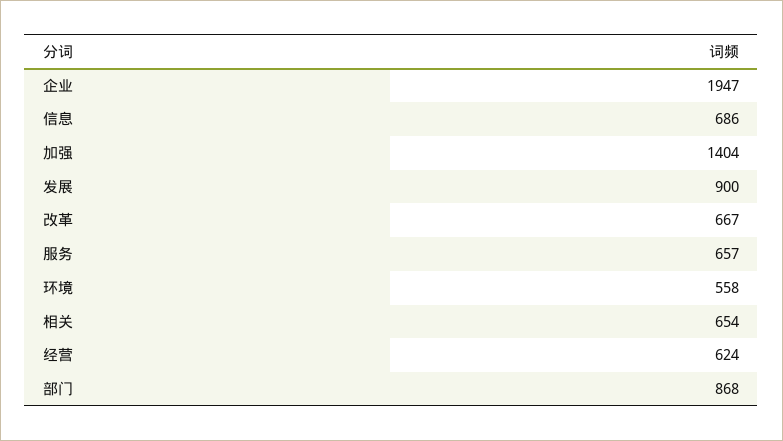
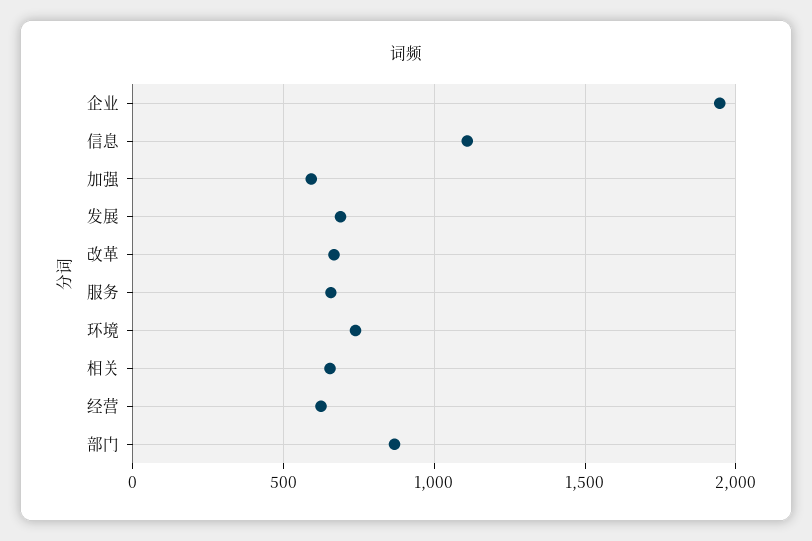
  {
    "企业": 1947,
-   "信息": 686,
+   "信息": 1100,
-   "加强": 1404,
+   "加强": 600,
-   "发展": 900,
+   "发展": 700,
    "改革": 667,
    "服务": 657,
-   "环境": 558,
+   "环境": 750,
    "相关": 654,
    "经营": 624,
    "部门": 868
  }

